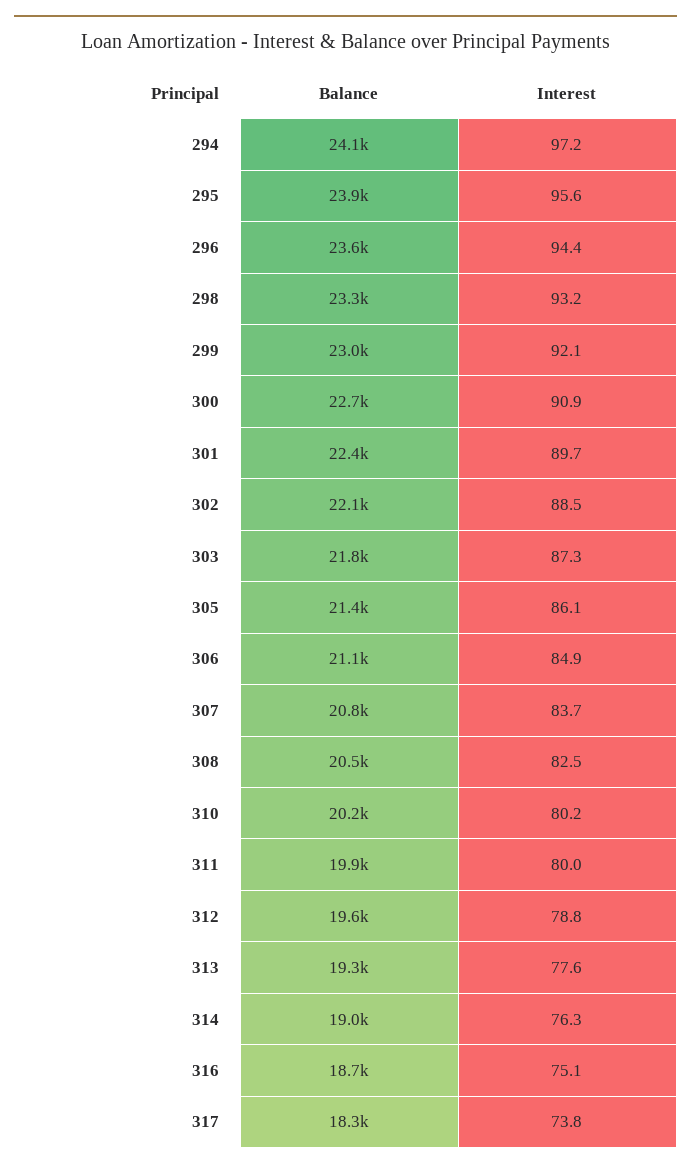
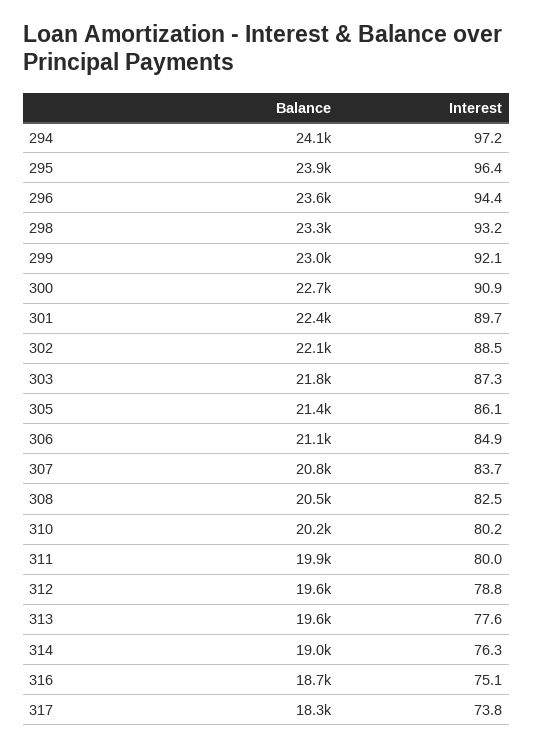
  {
    "Balance": {
      "294": 24100,
      "295": 23900,
      "296": 23600,
      "298": 23300,
      "299": 23000,
      "300": 22700,
      "301": 22400,
      "302": 22100,
      "303": 21800,
      "305": 21400,
      "306": 21100,
      "307": 20800,
      "308": 20500,
      "310": 20200,
      "311": 19900,
      "312": 19600,
-     "313": 19300,
+     "313": 19600,
      "314": 19000,
      "316": 18700,
      "317": 18300
    },
    "Interest": {
      "294": 97.2,
-     "295": 95.6,
+     "295": 96.4,
      "296": 94.4,
      "298": 93.2,
      "299": 92.1,
      "300": 90.9,
      "301": 89.7,
      "302": 88.5,
      "303": 87.3,
      "305": 86.1,
      "306": 84.9,
      "307": 83.7,
      "308": 82.5,
      "310": 80.2,
      "311": 80,
      "312": 78.8,
      "313": 77.6,
      "314": 76.3,
      "316": 75.1,
      "317": 73.8
    }
  }

